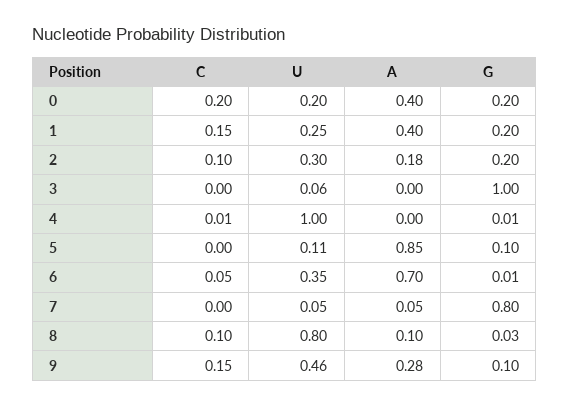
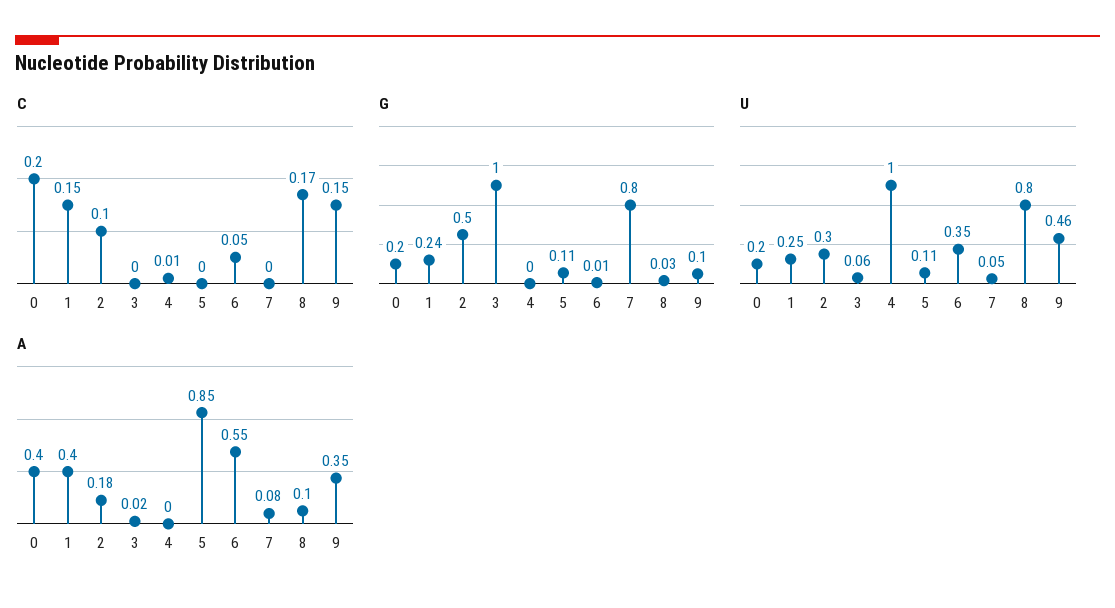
  {
    "C": {
      "0": 0.2,
      "1": 0.15,
      "2": 0.1,
      "3": 0,
      "4": 0.01,
      "5": 0,
      "6": 0.05,
      "7": 0,
-     "8": 0.1,
+     "8": 0.17,
      "9": 0.15
    },
    "U": {
      "0": 0.2,
      "1": 0.25,
      "2": 0.3,
      "3": 0.06,
      "4": 1,
      "5": 0.11,
      "6": 0.35,
      "7": 0.05,
      "8": 0.8,
      "9": 0.46
    },
    "A": {
      "0": 0.4,
      "1": 0.4,
      "2": 0.18,
-     "3": 0,
+     "3": 0.02,
      "4": 0,
      "5": 0.85,
-     "6": 0.7,
+     "6": 0.55,
-     "7": 0.05,
+     "7": 0.08,
      "8": 0.1,
-     "9": 0.28
+     "9": 0.35
    },
    "G": {
      "0": 0.2,
-     "1": 0.2,
+     "1": 0.24,
-     "2": 0.2,
+     "2": 0.5,
      "3": 1,
-     "4": 0.01,
+     "4": 0,
-     "5": 0.1,
+     "5": 0.11,
      "6": 0.01,
      "7": 0.8,
      "8": 0.03,
      "9": 0.1
    }
  }

